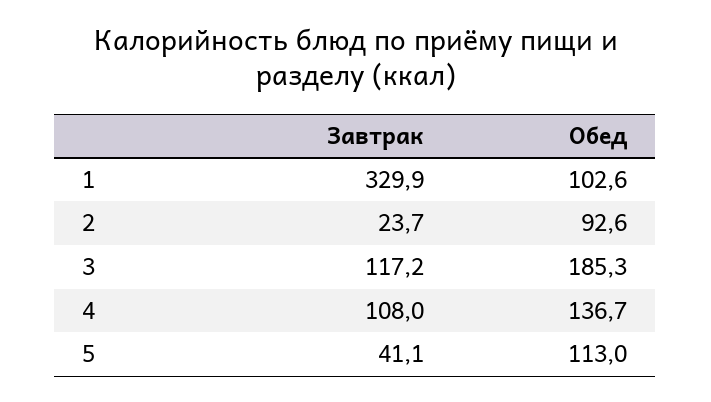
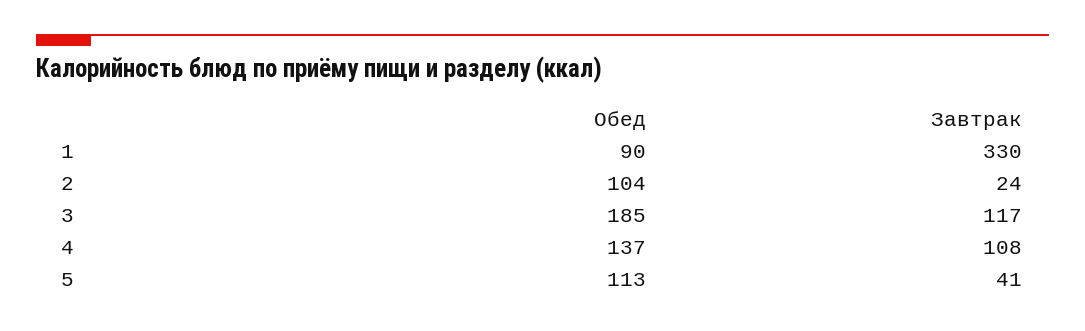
  {
    "Завтрак": {
      "1": 329.9,
      "2": 23.7,
      "3": 117.2,
      "4": 108,
      "5": 41.1
    },
    "Обед": {
-     "1": 102.6,
+     "1": 90,
-     "2": 92.6,
+     "2": 104,
      "3": 185.3,
      "4": 136.7,
      "5": 113
    }
  }

